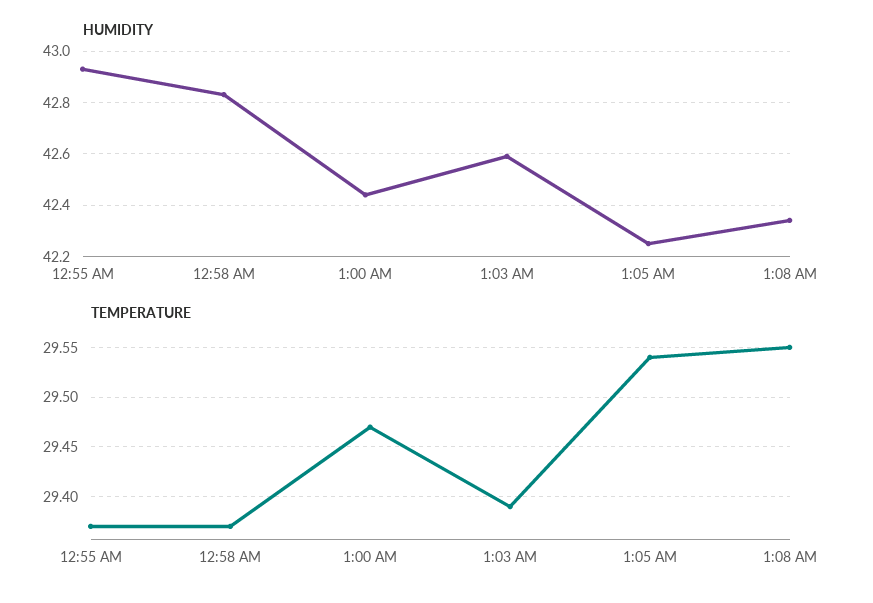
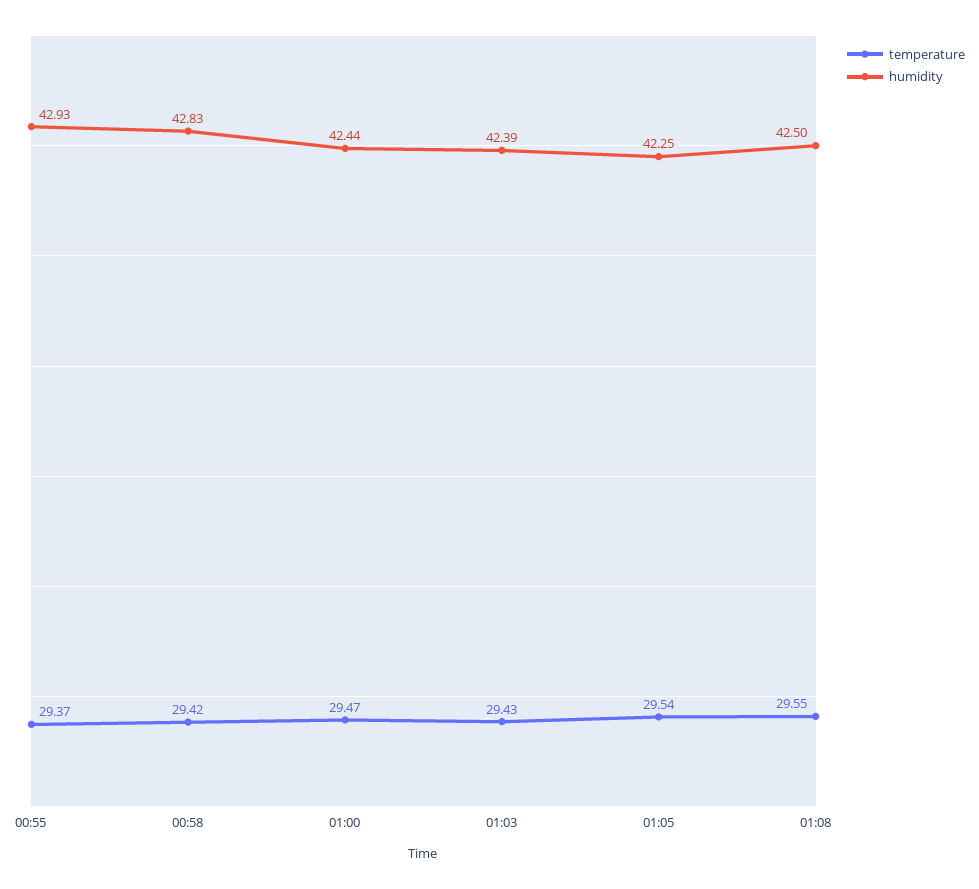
  {
    "HUMIDITY": {
      "12:55 AM": 42.93,
      "12:58 AM": 42.83,
      "1:00 AM": 42.44,
-     "1:03 AM": 42.6,
+     "1:03 AM": 42.39,
      "1:05 AM": 42.25,
-     "1:08 AM": 42.35
+     "1:08 AM": 42.5
    },
    "TEMPERATURE": {
      "12:55 AM": 29.37,
-     "12:58 AM": 29.37,
+     "12:58 AM": 29.42,
      "1:00 AM": 29.47,
-     "1:03 AM": 29.39,
+     "1:03 AM": 29.43,
      "1:05 AM": 29.54,
      "1:08 AM": 29.55
    }
  }

